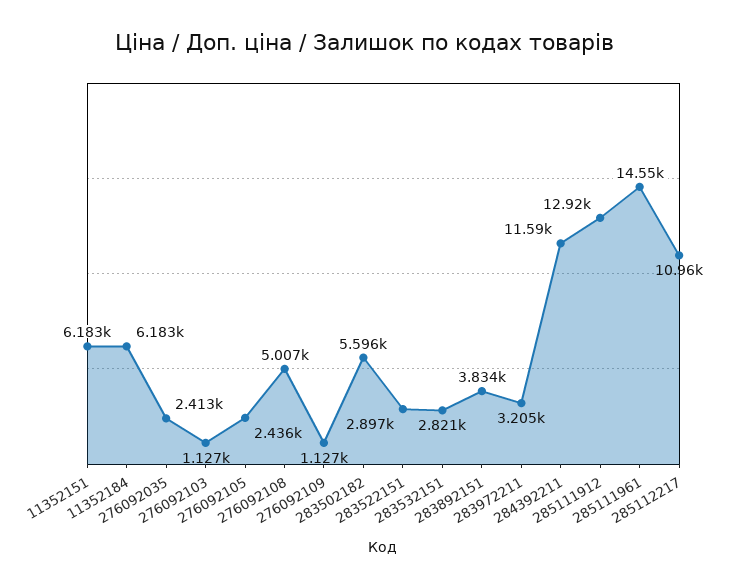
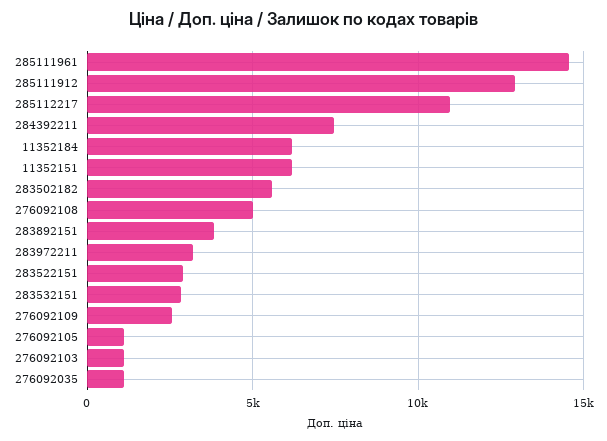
  {
    "11352151": 6183,
    "11352184": 6183,
-   "276092035": 2413,
+   "276092035": 1000,
    "276092103": 1127,
-   "276092105": 2436,
+   "276092105": 1000,
    "276092108": 5007,
-   "276092109": 1127,
+   "276092109": 2500,
    "283502182": 5596,
    "283522151": 2897,
    "283532151": 2821,
    "283892151": 3834,
    "283972211": 3205,
-   "284392211": 11590,
+   "284392211": 7500,
    "285111912": 12920,
    "285111961": 14550,
    "285112217": 10960
  }

